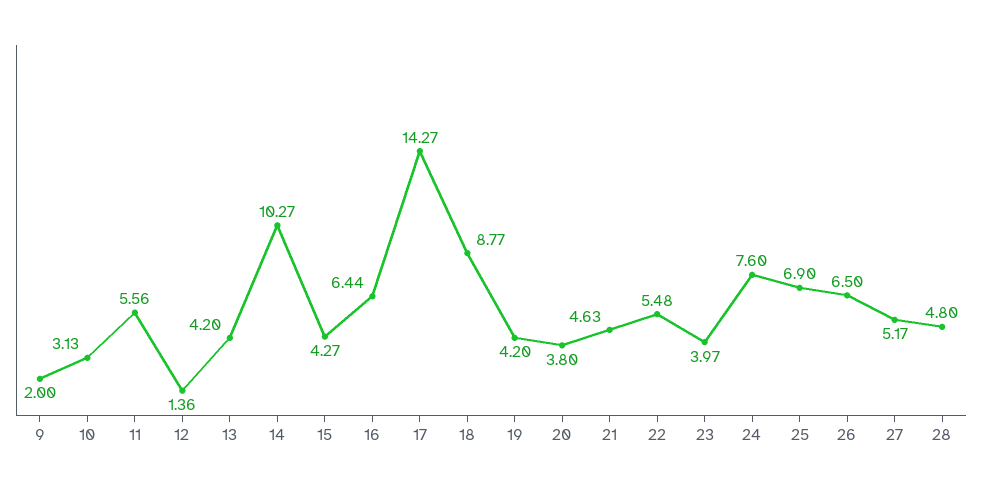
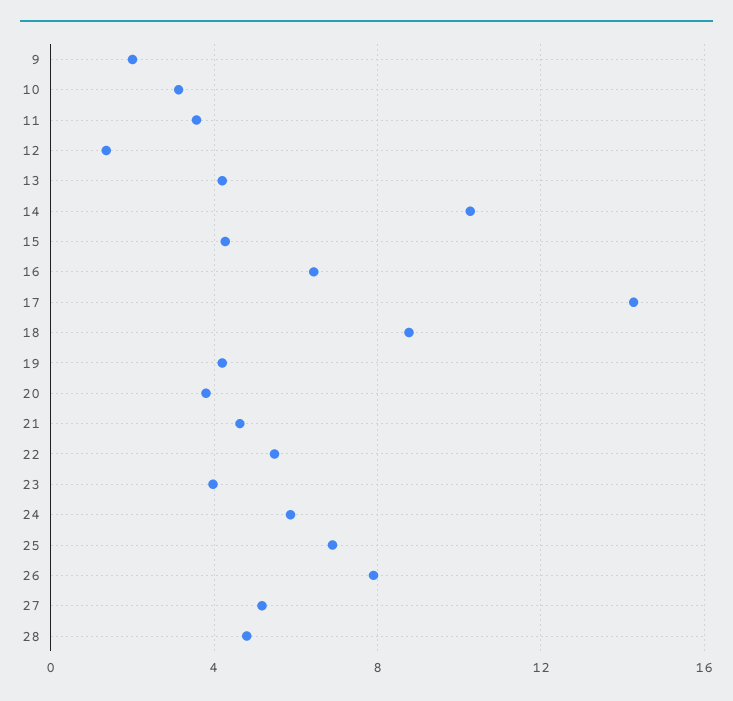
  {
    "9": 2,
    "10": 3.13,
-   "11": 5.56,
+   "11": 3.5,
    "12": 1.36,
    "13": 4.2,
    "14": 10.27,
    "15": 4.27,
    "16": 6.44,
    "17": 14.27,
    "18": 8.77,
    "19": 4.2,
    "20": 3.8,
    "21": 4.63,
    "22": 5.48,
    "23": 3.97,
-   "24": 7.6,
+   "24": 6,
    "25": 6.9,
-   "26": 6.5,
+   "26": 8,
    "27": 5.17,
    "28": 4.8
  }

